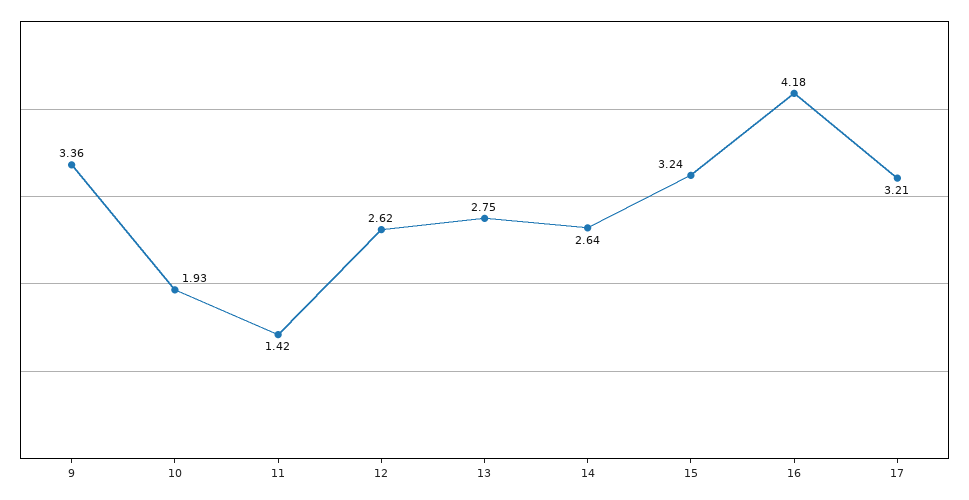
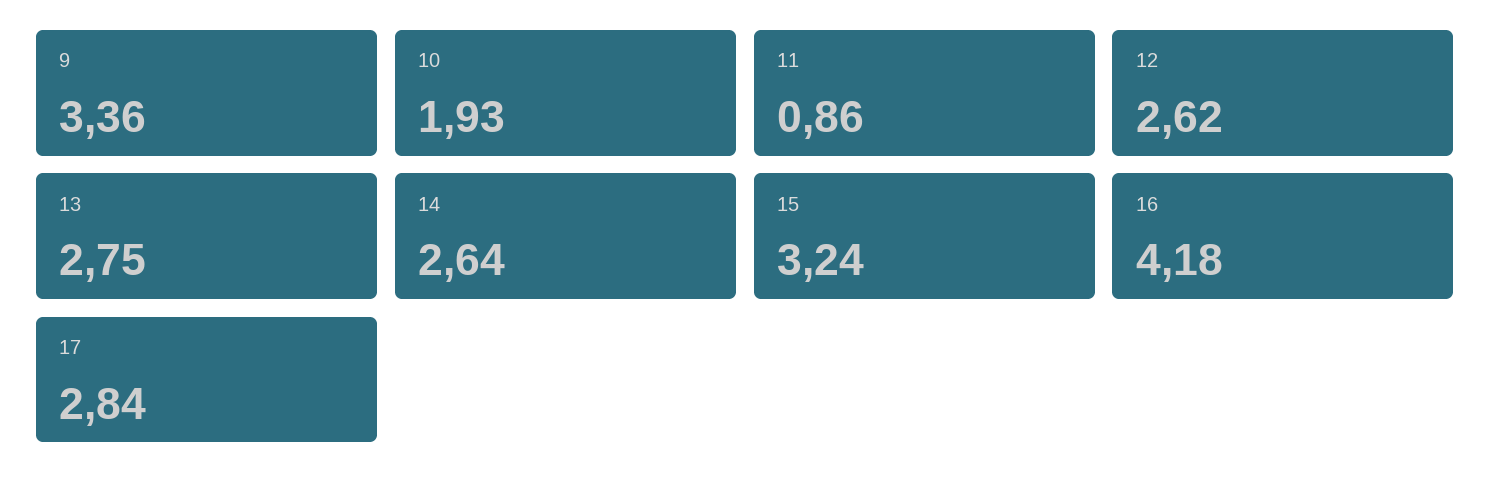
  {
    "9": 3.36,
    "10": 1.93,
-   "11": 1.42,
+   "11": 0.86,
    "12": 2.62,
    "13": 2.75,
    "14": 2.64,
    "15": 3.24,
    "16": 4.18,
-   "17": 3.21
+   "17": 2.84
  }

